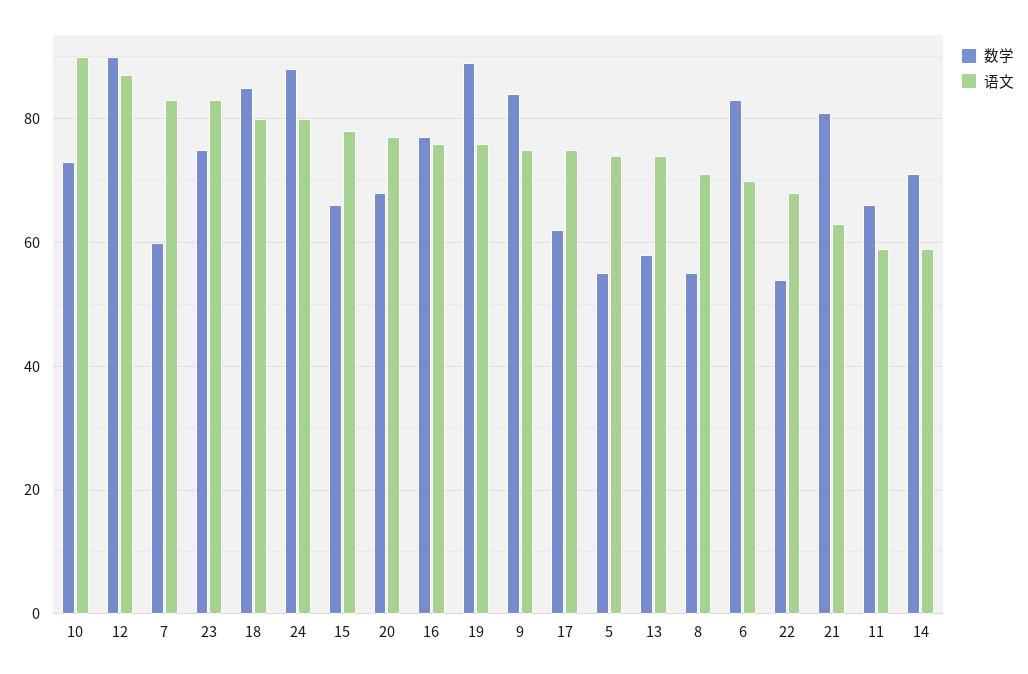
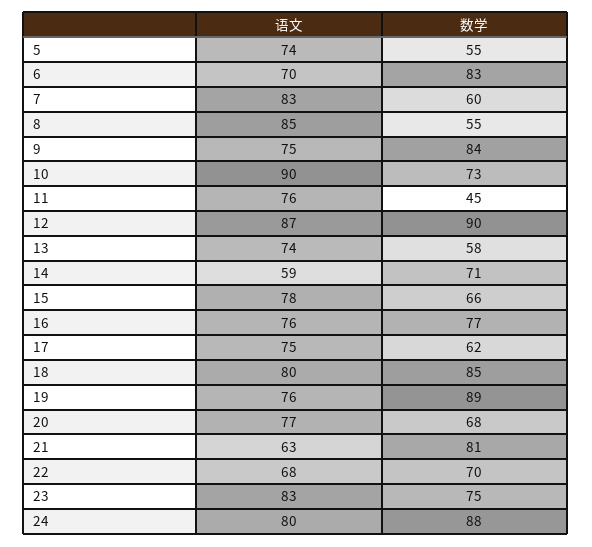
  {
    "数学": {
      "10": 73,
      "12": 90,
      "7": 60,
      "23": 75,
      "18": 85,
      "24": 88,
      "15": 66,
      "20": 68,
      "16": 77,
      "19": 89,
      "9": 84,
      "17": 62,
      "5": 55,
      "13": 58,
      "8": 55,
      "6": 83,
-     "22": 55,
+     "22": 70,
      "21": 81,
-     "11": 65,
+     "11": 45,
      "14": 71
    },
    "语文": {
      "10": 90,
      "12": 87,
      "7": 83,
      "23": 83,
      "18": 80,
      "24": 80,
      "15": 78,
      "20": 77,
      "16": 76,
      "19": 76,
      "9": 75,
      "17": 75,
      "5": 74,
      "13": 74,
-     "8": 70,
+     "8": 85,
      "6": 70,
      "22": 68,
      "21": 63,
-     "11": 60,
+     "11": 76,
      "14": 59
    }
  }

